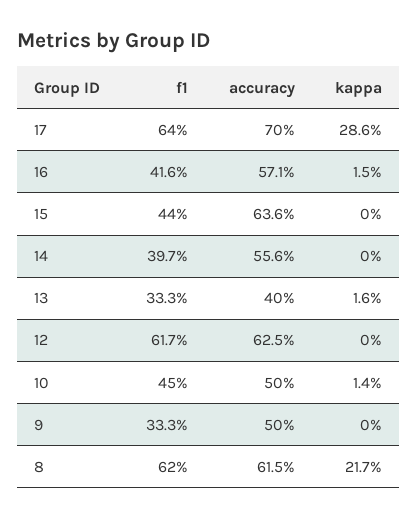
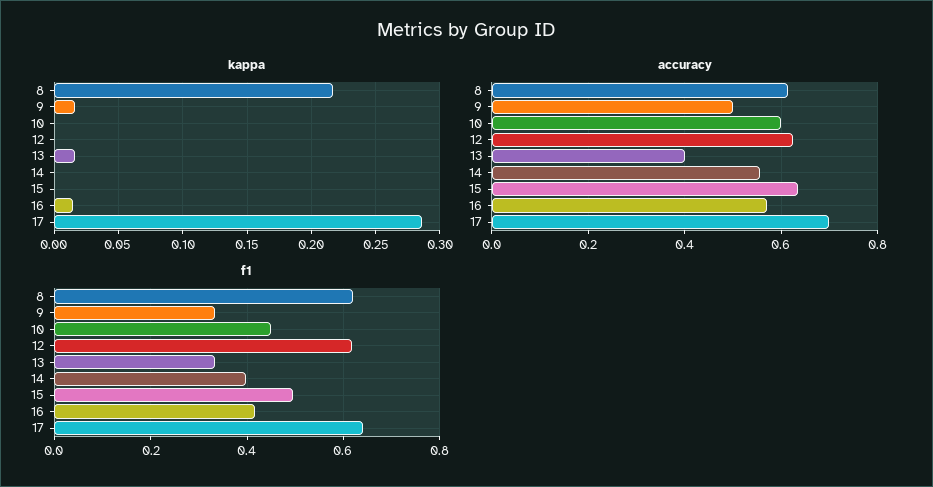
  {
    "f1": {
      "17": 0.64,
      "16": 0.416,
-     "15": 0.44,
+     "15": 0.5,
      "14": 0.397,
      "13": 0.333,
      "12": 0.617,
      "10": 0.45,
      "9": 0.333,
      "8": 0.62
    },
    "accuracy": {
      "17": 0.7,
      "16": 0.571,
      "15": 0.636,
      "14": 0.556,
      "13": 0.4,
      "12": 0.625,
-     "10": 0.5,
+     "10": 0.6,
      "9": 0.5,
      "8": 0.615
    },
    "kappa": {
      "17": 0.286,
      "16": 0.015,
      "15": 0,
      "14": 0,
      "13": 0.016,
      "12": 0,
-     "10": 0.014,
+     "10": 0,
-     "9": 0,
+     "9": 0.015,
      "8": 0.217
    }
  }

